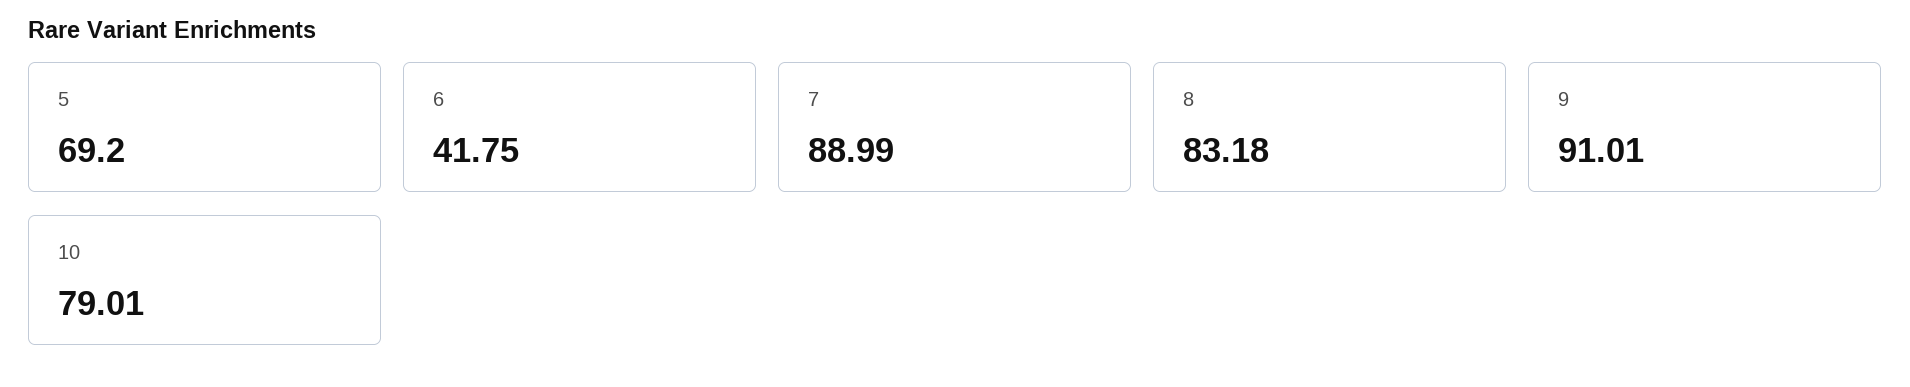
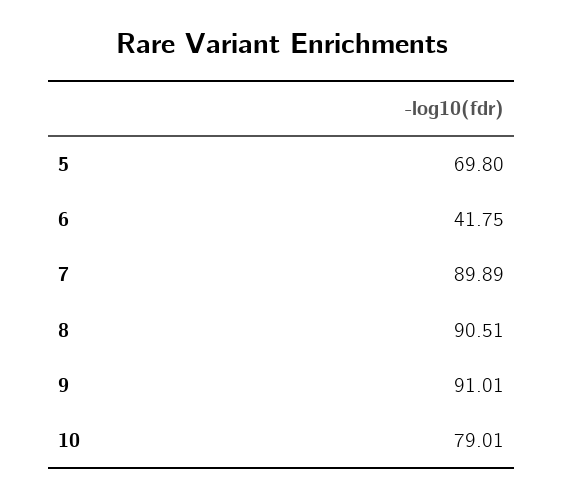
  {
-   "5": 69.2,
+   "5": 69.8,
    "6": 41.75,
-   "7": 88.99,
+   "7": 89.89,
-   "8": 83.18,
+   "8": 90.51,
    "9": 91.01,
    "10": 79.01
  }

